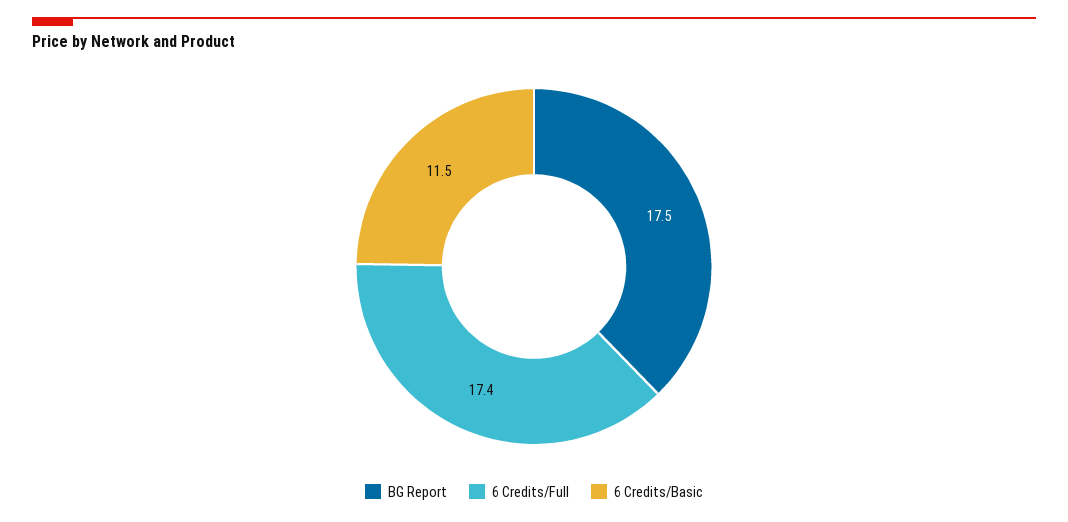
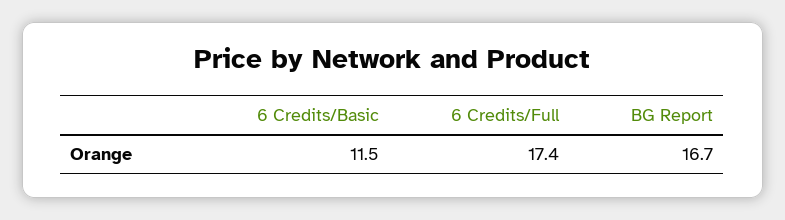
  {
-   "BG Report": 17.5,
+   "BG Report": 16.7,
    "6 Credits/Full": 17.4,
    "6 Credits/Basic": 11.5
  }

